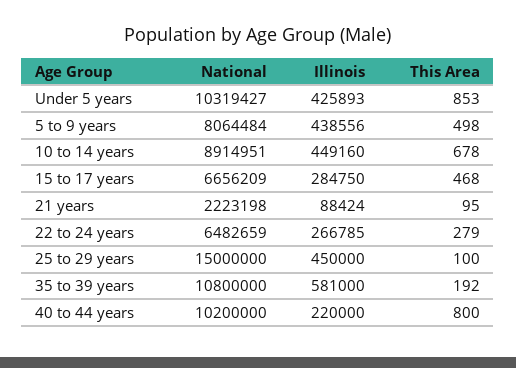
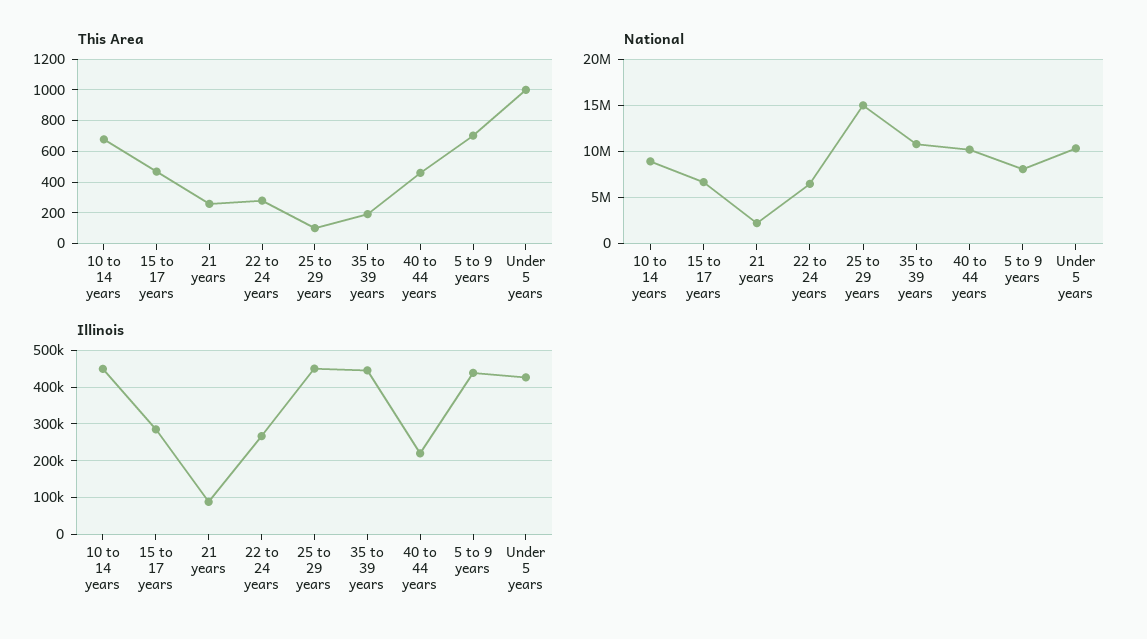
  {
    "National": {
      "Under 5 years": 10319427,
      "5 to 9 years": 8064484,
      "10 to 14 years": 8914951,
      "15 to 17 years": 6656209,
      "21 years": 2223198,
      "22 to 24 years": 6482659,
      "25 to 29 years": 15000000,
      "35 to 39 years": 10800000,
      "40 to 44 years": 10200000
    },
    "Illinois": {
      "Under 5 years": 425893,
      "5 to 9 years": 438556,
      "10 to 14 years": 449160,
      "15 to 17 years": 284750,
      "21 years": 88424,
      "22 to 24 years": 266785,
      "25 to 29 years": 450000,
-     "35 to 39 years": 581000,
+     "35 to 39 years": 440000,
      "40 to 44 years": 220000
    },
    "This Area": {
-     "Under 5 years": 853,
+     "Under 5 years": 1000,
-     "5 to 9 years": 498,
+     "5 to 9 years": 700,
      "10 to 14 years": 678,
      "15 to 17 years": 468,
-     "21 years": 95,
+     "21 years": 250,
      "22 to 24 years": 279,
      "25 to 29 years": 100,
      "35 to 39 years": 192,
-     "40 to 44 years": 800
+     "40 to 44 years": 450
    }
  }

